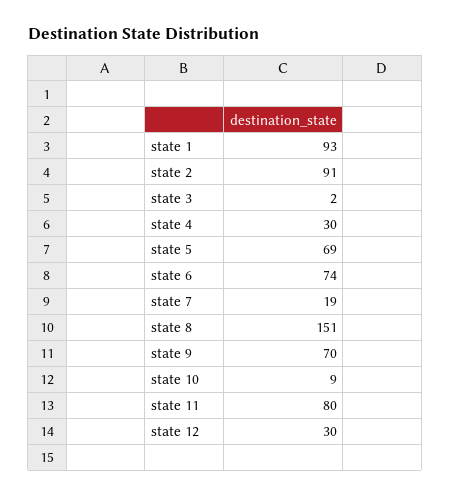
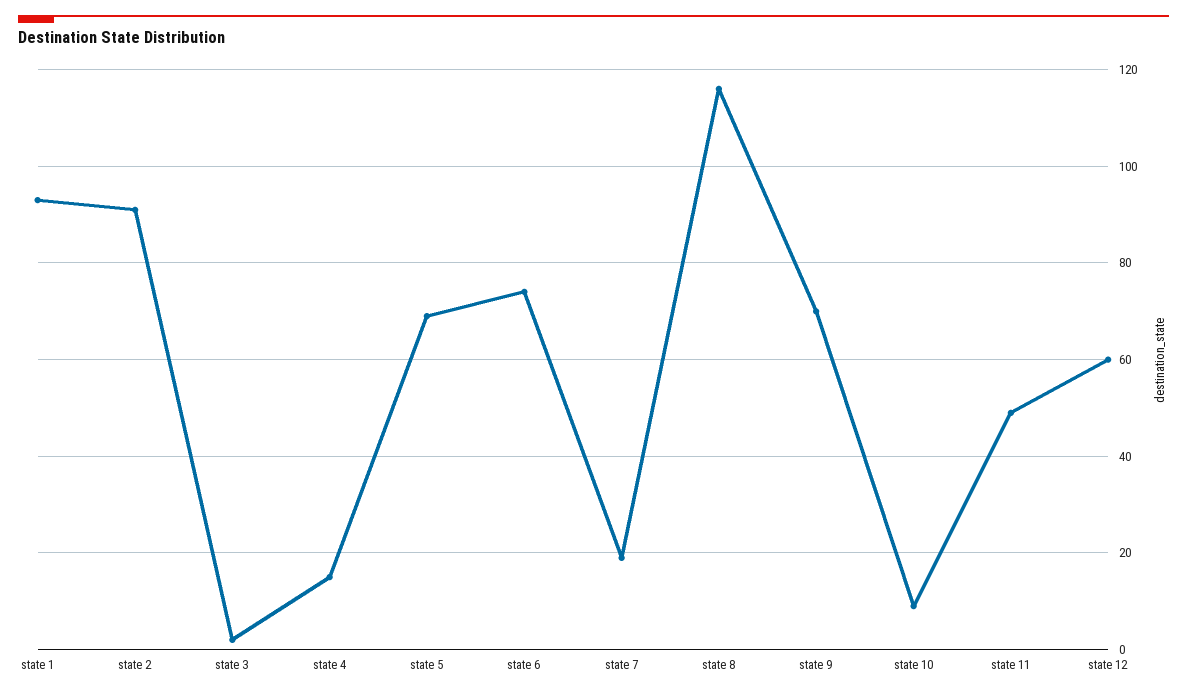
  {
    "state 1": 93,
    "state 2": 91,
    "state 3": 2,
-   "state 4": 30,
+   "state 4": 15,
    "state 5": 69,
    "state 6": 74,
    "state 7": 19,
-   "state 8": 151,
+   "state 8": 115,
    "state 9": 70,
    "state 10": 9,
-   "state 11": 80,
+   "state 11": 50,
-   "state 12": 30
+   "state 12": 60
  }

